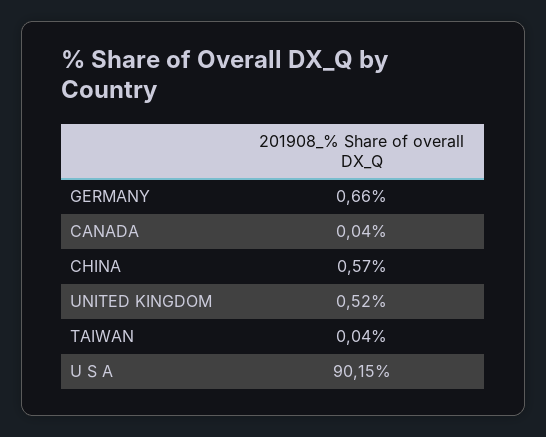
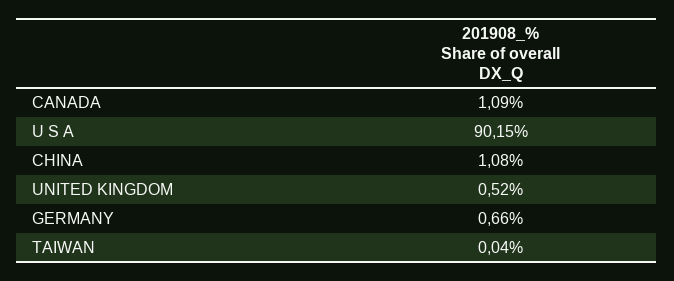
  {
    "GERMANY": 0.66,
-   "CANADA": 0.04,
+   "CANADA": 1.09,
-   "CHINA": 0.57,
+   "CHINA": 1.08,
    "UNITED KINGDOM": 0.52,
    "TAIWAN": 0.04,
    "U S A": 90.15
  }

